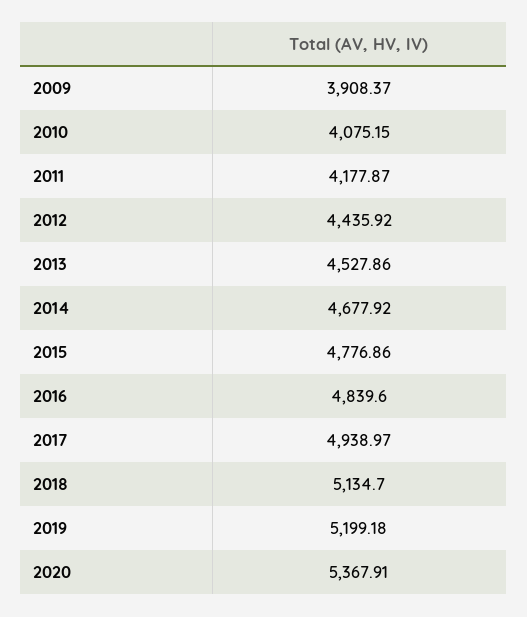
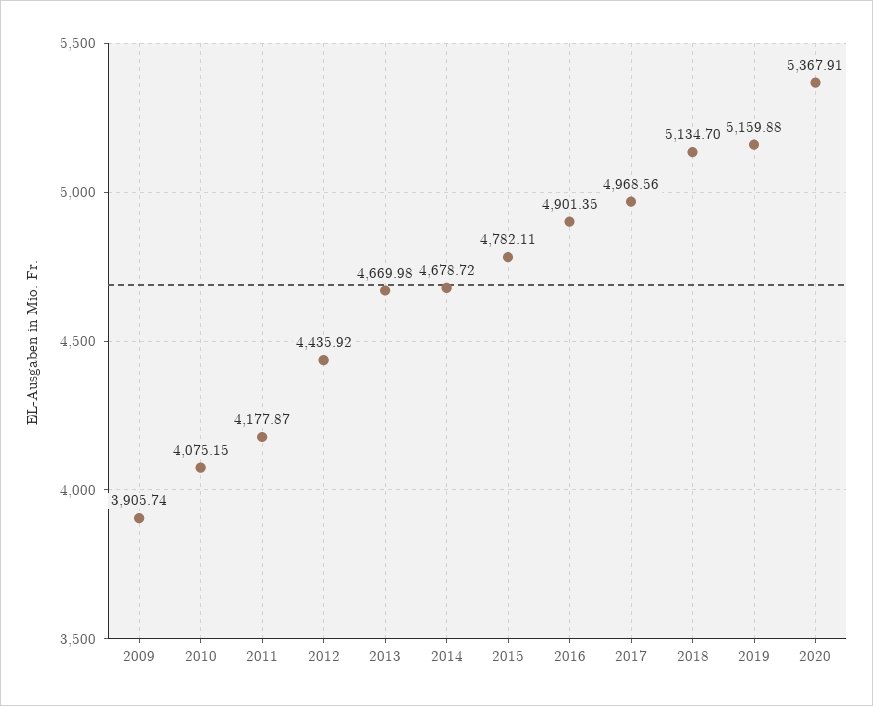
  {
-   "2009": 3908.37,
+   "2009": 3905.74,
    "2010": 4075.15,
    "2011": 4177.87,
    "2012": 4435.92,
-   "2013": 4527.86,
+   "2013": 4669.98,
-   "2014": 4677.92,
+   "2014": 4678.72,
-   "2015": 4776.86,
+   "2015": 4782.11,
-   "2016": 4839.6,
+   "2016": 4901.35,
-   "2017": 4938.97,
+   "2017": 4968.56,
    "2018": 5134.7,
-   "2019": 5199.18,
+   "2019": 5159.88,
    "2020": 5367.91
  }

